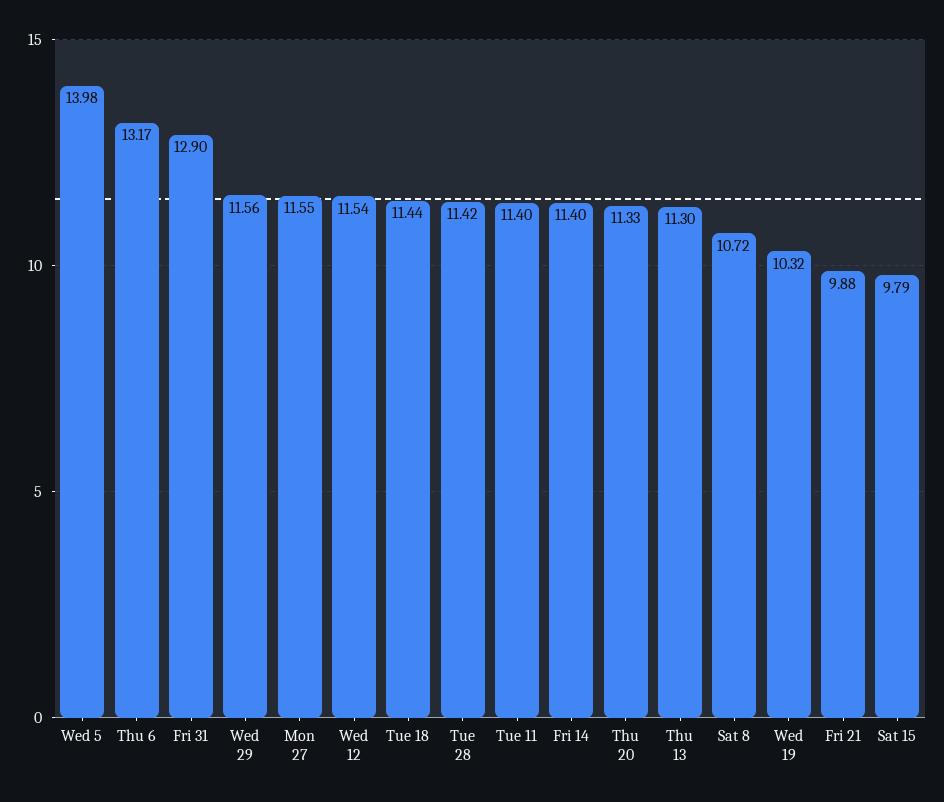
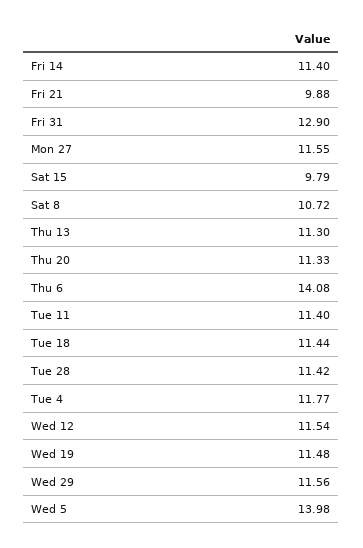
  {
    "Wed 5": 13.98,
-   "Thu 6": 13.17,
+   "Thu 6": 14.08,
    "Fri 31": 12.9,
    "Wed 29": 11.56,
    "Mon 27": 11.55,
    "Wed 12": 11.54,
    "Tue 18": 11.44,
    "Tue 28": 11.42,
    "Tue 11": 11.4,
    "Fri 14": 11.4,
    "Thu 20": 11.33,
    "Thu 13": 11.3,
    "Sat 8": 10.72,
-   "Wed 19": 10.32,
+   "Wed 19": 11.48,
    "Fri 21": 9.88,
-   "Sat 15": 9.79
+   "Sat 15": 9.79,
+   "Tue 4": 11.77
  }

